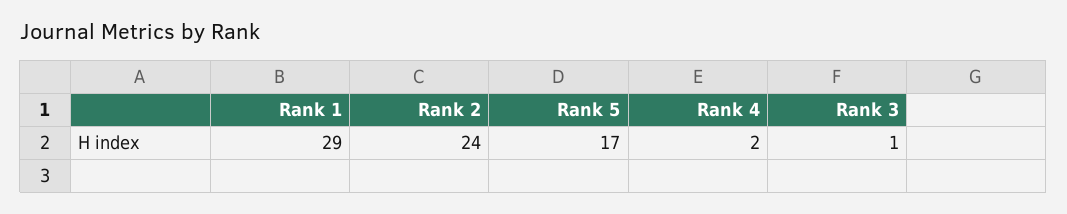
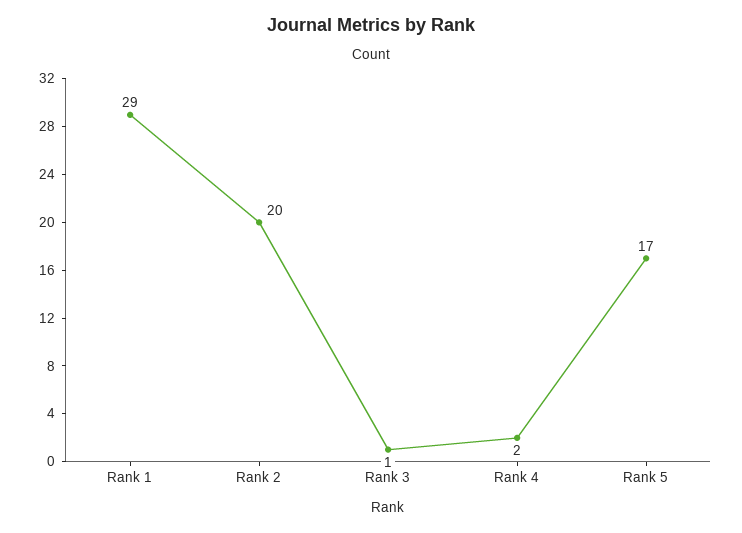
  {
    "Rank 1": 29,
-   "Rank 2": 24,
+   "Rank 2": 20,
    "Rank 5": 17,
    "Rank 4": 2,
    "Rank 3": 1
  }

